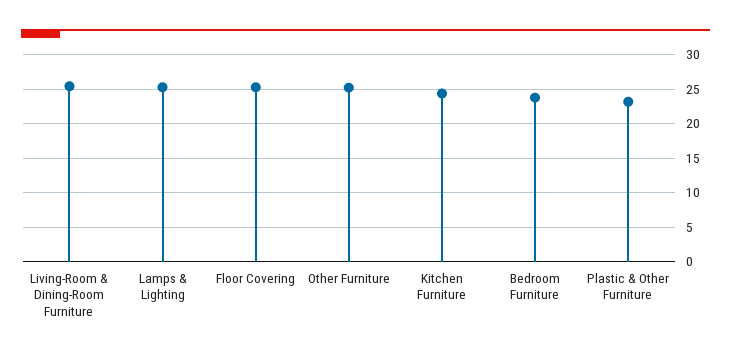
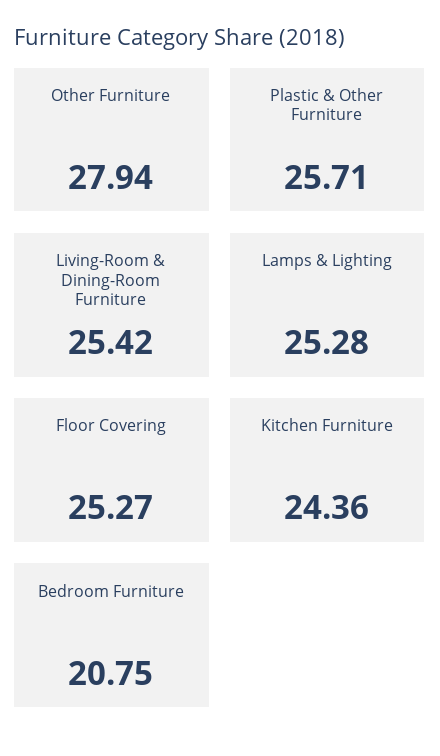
  {
    "Living-Room & Dining-Room Furniture": 25.42,
    "Lamps & Lighting": 25.28,
    "Floor Covering": 25.27,
-   "Other Furniture": 25,
+   "Other Furniture": 27.94,
    "Kitchen Furniture": 24.36,
-   "Bedroom Furniture": 24,
+   "Bedroom Furniture": 20.75,
-   "Plastic & Other Furniture": 23
+   "Plastic & Other Furniture": 25.71
  }

